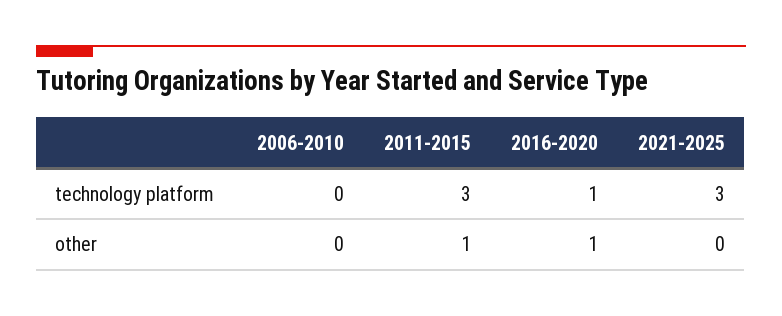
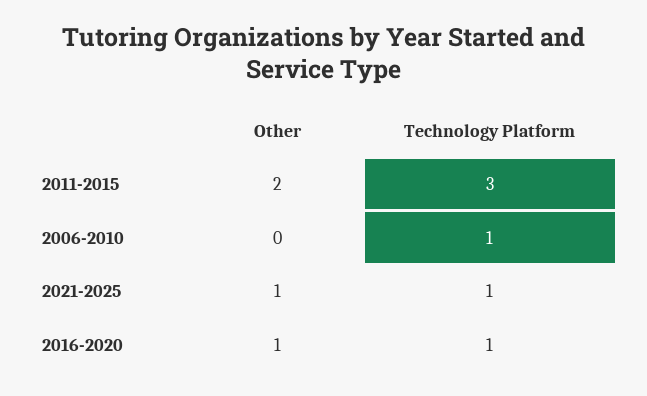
  {
    "2006-2010": {
-     "technology platform": 0,
+     "technology platform": 1,
      "other": 0
    },
    "2011-2015": {
      "technology platform": 3,
-     "other": 1
+     "other": 2
    },
    "2016-2020": {
      "technology platform": 1,
      "other": 1
    },
    "2021-2025": {
-     "technology platform": 3,
+     "technology platform": 1,
-     "other": 0
+     "other": 1
    }
  }

